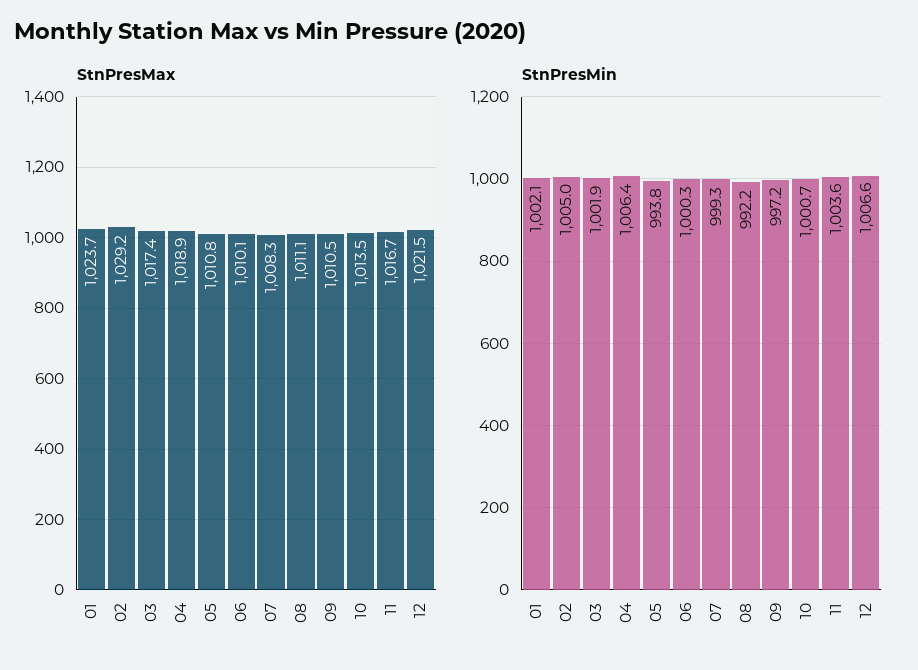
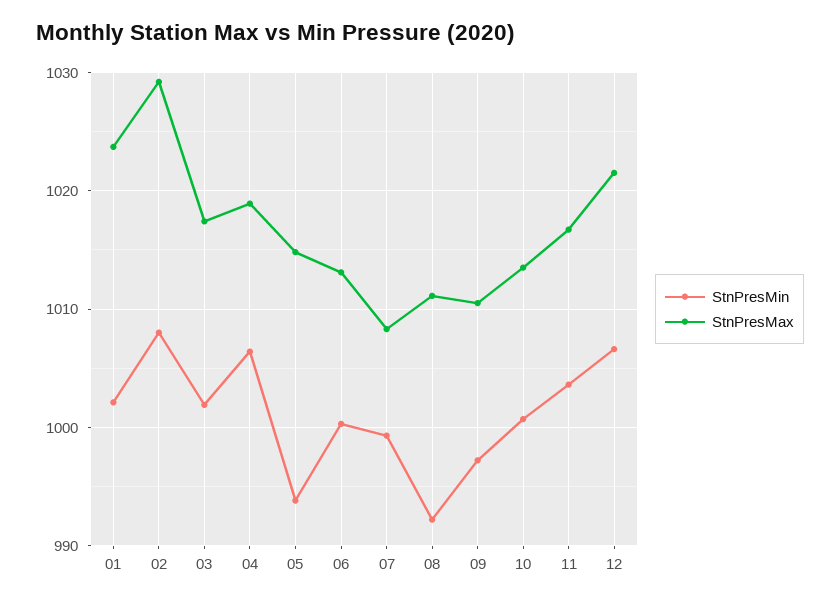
  {
    "StnPresMax": {
      "01": 1023.7,
      "02": 1029.2,
      "03": 1017.4,
      "04": 1018.9,
-     "05": 1010.8,
+     "05": 1015,
-     "06": 1010.1,
+     "06": 1013,
      "07": 1008.3,
      "08": 1011.1,
      "09": 1010.5,
      "10": 1013.5,
      "11": 1016.7,
      "12": 1021.5
    },
    "StnPresMin": {
      "01": 1002.1,
-     "02": 1005,
+     "02": 1008,
      "03": 1001.9,
      "04": 1006.4,
      "05": 993.8,
      "06": 1000.3,
      "07": 999.3,
      "08": 992.2,
      "09": 997.2,
      "10": 1000.7,
      "11": 1003.6,
      "12": 1006.6
    }
  }

